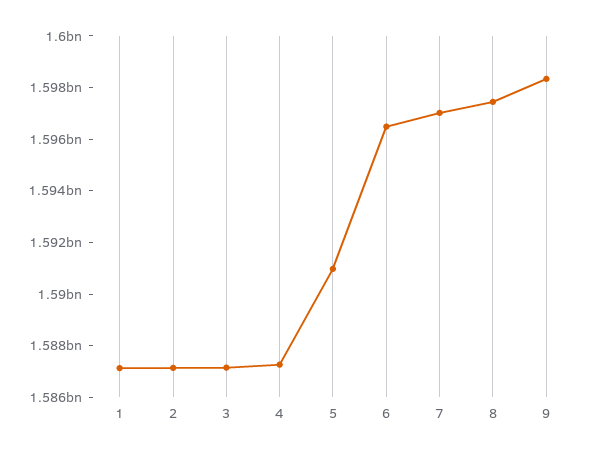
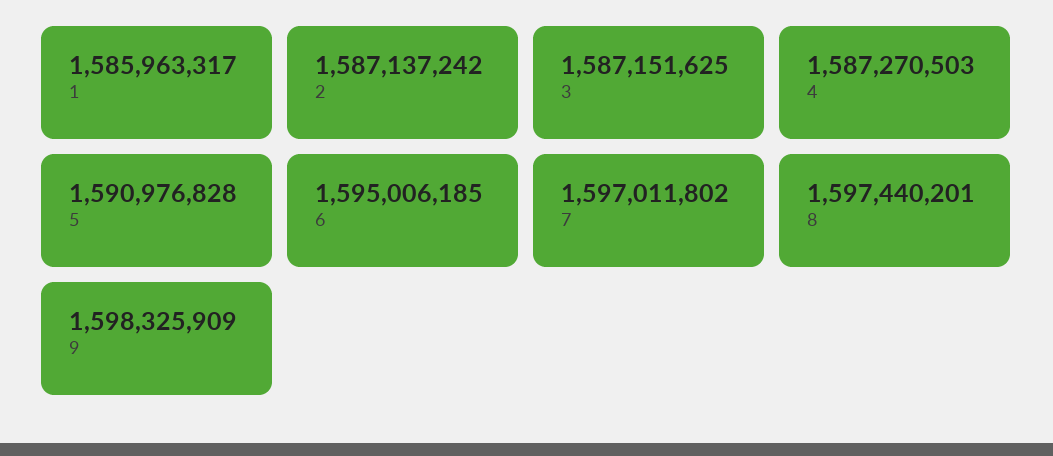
  {
-   "1": 1587000000,
+   "1": 1585963317,
    "2": 1587137242,
    "3": 1587151625,
    "4": 1587270503,
    "5": 1590976828,
-   "6": 1596500000,
+   "6": 1595006185,
    "7": 1597011802,
    "8": 1597440201,
    "9": 1598325909
  }

